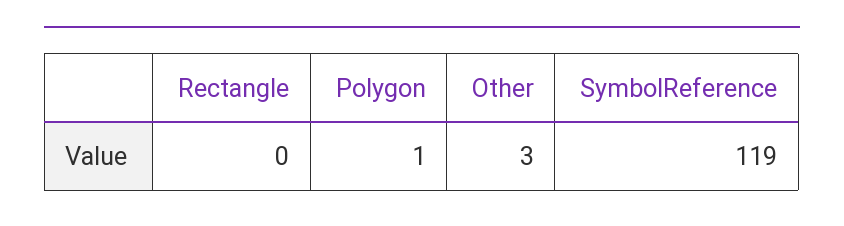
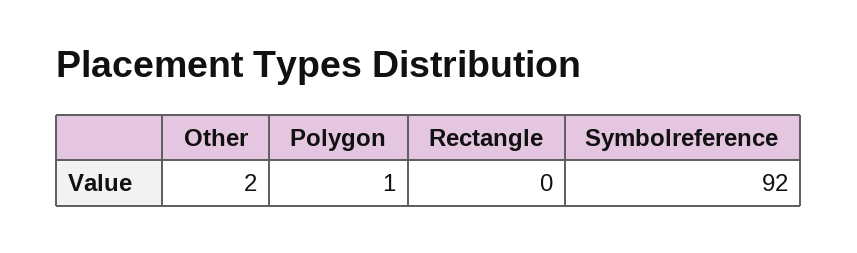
  {
    "Rectangle": 0,
    "Polygon": 1,
-   "Other": 3,
+   "Other": 2,
-   "SymbolReference": 119
+   "SymbolReference": 92
  }

